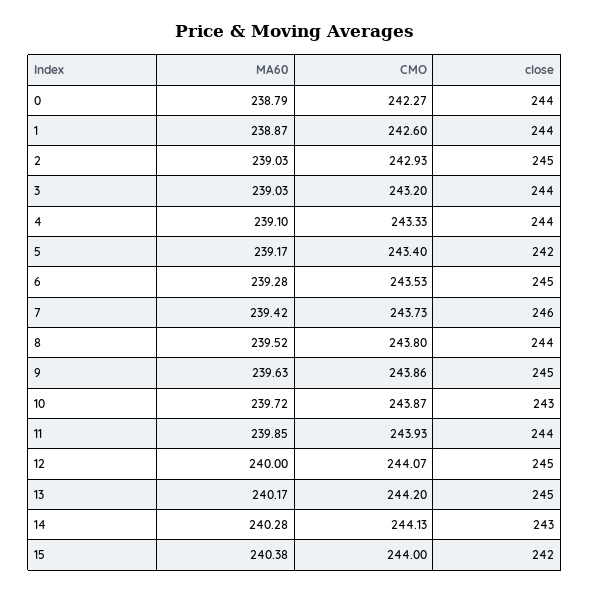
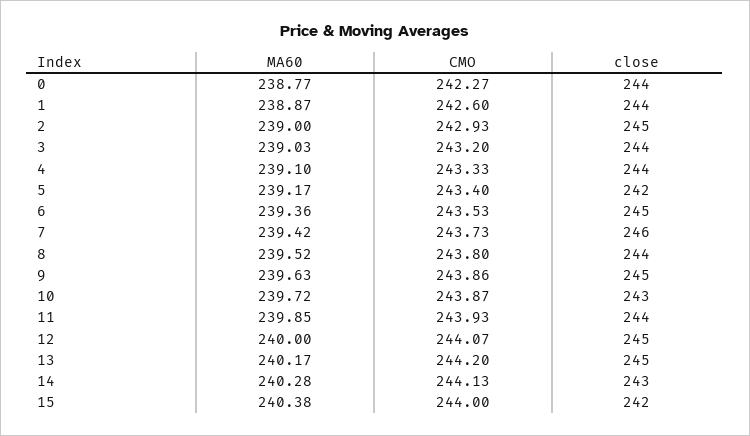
  {
    "MA60": {
-     "0": 238.79,
+     "0": 238.77,
      "1": 238.87,
-     "2": 239.03,
+     "2": 239,
      "3": 239.03,
      "4": 239.1,
      "5": 239.17,
-     "6": 239.28,
+     "6": 239.36,
      "7": 239.42,
      "8": 239.52,
      "9": 239.63,
      "10": 239.72,
      "11": 239.85,
      "12": 240,
      "13": 240.17,
      "14": 240.28,
      "15": 240.38
    },
    "CMO": {
      "0": 242.27,
      "1": 242.6,
      "2": 242.93,
      "3": 243.2,
      "4": 243.33,
      "5": 243.4,
      "6": 243.53,
      "7": 243.73,
      "8": 243.8,
      "9": 243.86,
      "10": 243.87,
      "11": 243.93,
      "12": 244.07,
      "13": 244.2,
      "14": 244.13,
      "15": 244
    },
    "close": {
      "0": 244,
      "1": 244,
      "2": 245,
      "3": 244,
      "4": 244,
      "5": 242,
      "6": 245,
      "7": 246,
      "8": 244,
      "9": 245,
      "10": 243,
      "11": 244,
      "12": 245,
      "13": 245,
      "14": 243,
      "15": 242
    }
  }

